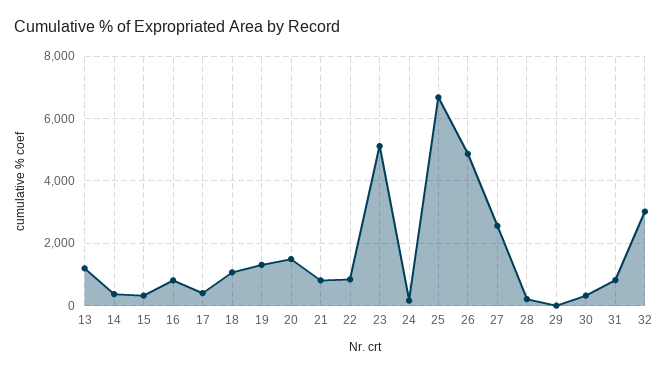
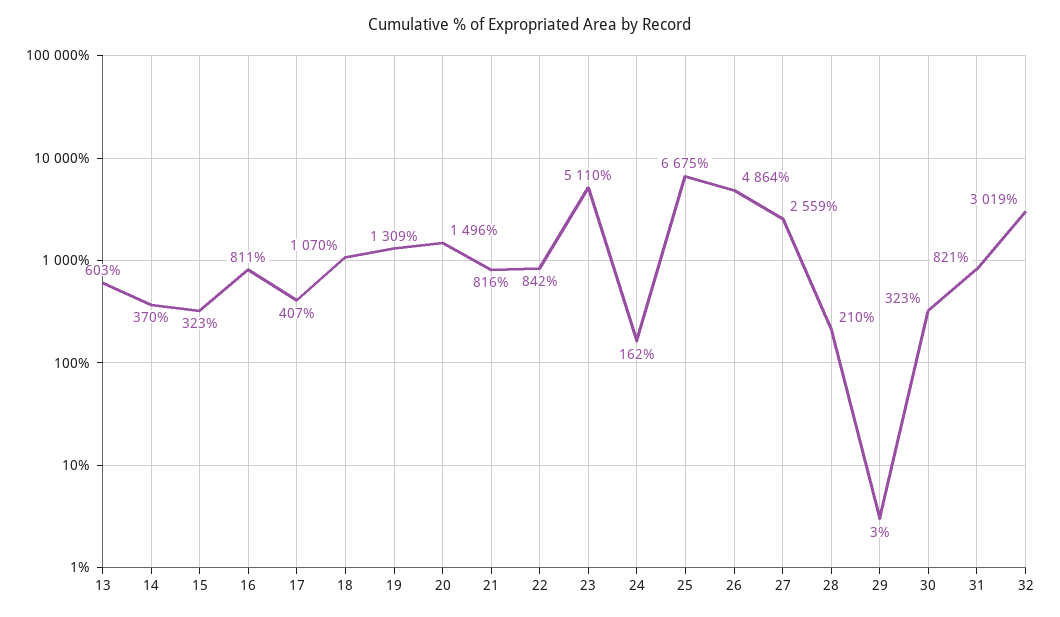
  {
-   "13": 1200,
+   "13": 603,
    "14": 370,
    "15": 323,
    "16": 811,
    "17": 407,
    "18": 1070,
    "19": 1309,
    "20": 1496,
    "21": 816,
    "22": 842,
    "23": 5110,
    "24": 162,
    "25": 6675,
    "26": 4864,
    "27": 2559,
    "28": 210,
    "29": 3,
    "30": 323,
    "31": 821,
    "32": 3019
  }

